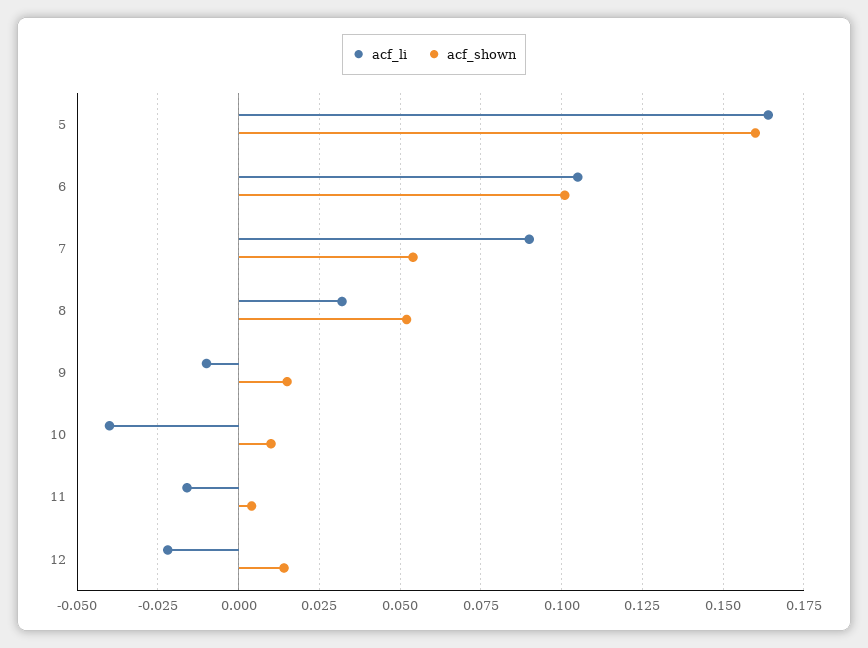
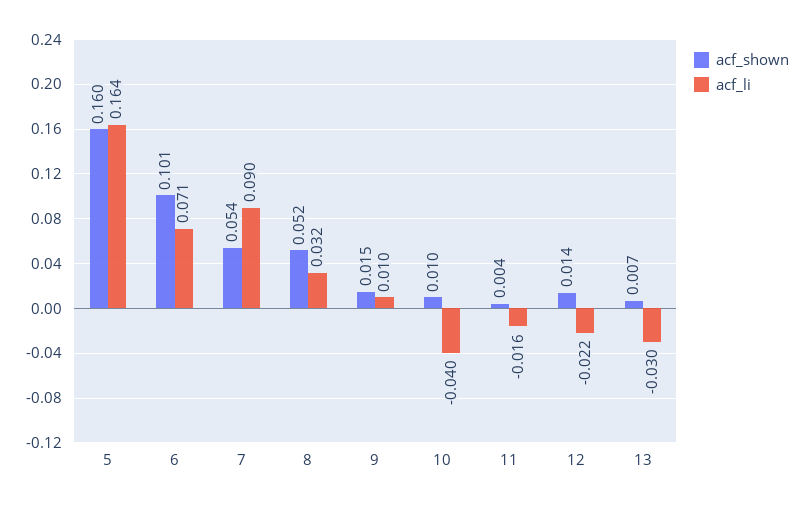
  {
    "acf_li": {
      "5": 0.164,
-     "6": 0.105,
+     "6": 0.071,
      "7": 0.09,
      "8": 0.032,
-     "9": -0.01,
+     "9": 0.01,
      "10": -0.04,
      "11": -0.016,
-     "12": -0.022
+     "12": -0.022,
+     "13": -0.03
    },
    "acf_shown": {
      "5": 0.16,
      "6": 0.101,
      "7": 0.054,
      "8": 0.052,
      "9": 0.015,
      "10": 0.01,
      "11": 0.004,
-     "12": 0.014
+     "12": 0.014,
+     "13": 0.007
    }
  }

